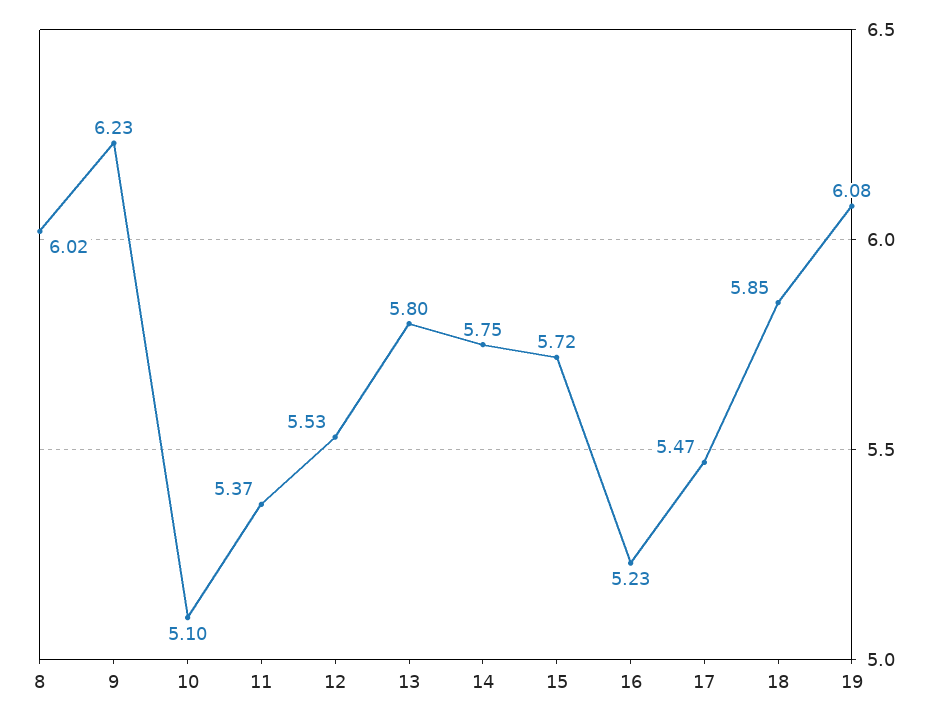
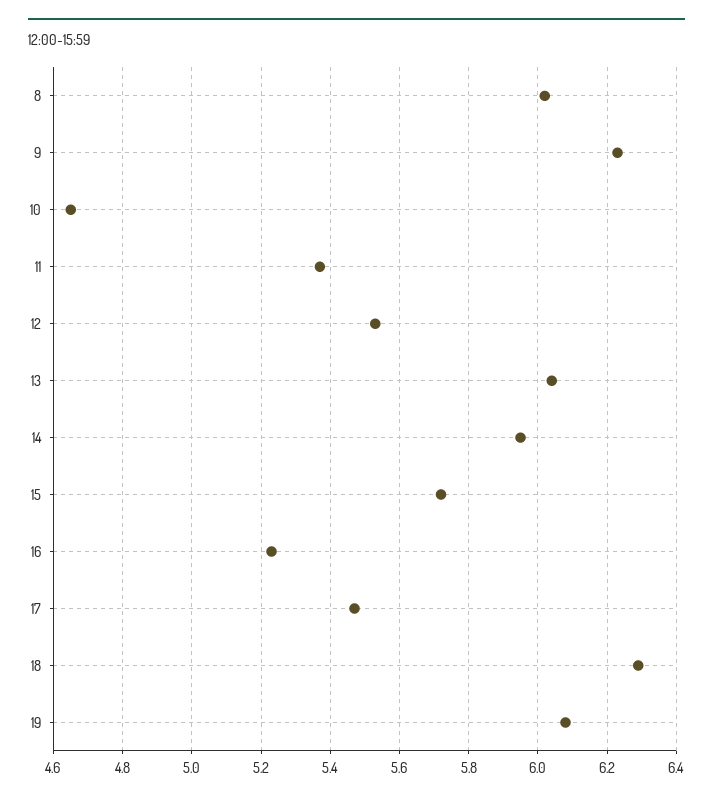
  {
    "8": 6.02,
    "9": 6.23,
-   "10": 5.1,
+   "10": 4.65,
    "11": 5.37,
    "12": 5.53,
-   "13": 5.8,
+   "13": 6.05,
-   "14": 5.75,
+   "14": 5.95,
    "15": 5.72,
    "16": 5.23,
    "17": 5.47,
-   "18": 5.85,
+   "18": 6.3,
    "19": 6.08
  }

